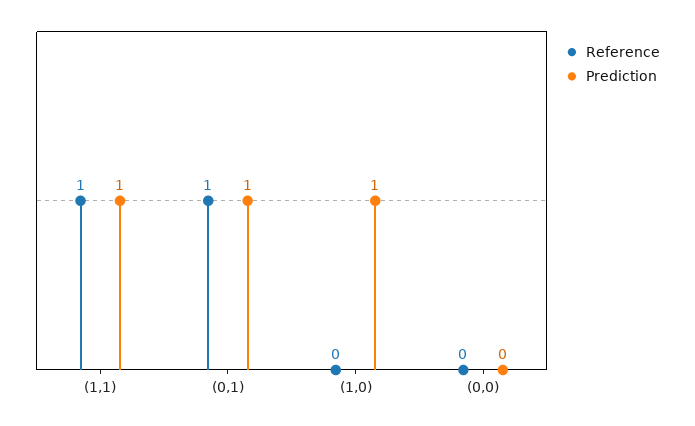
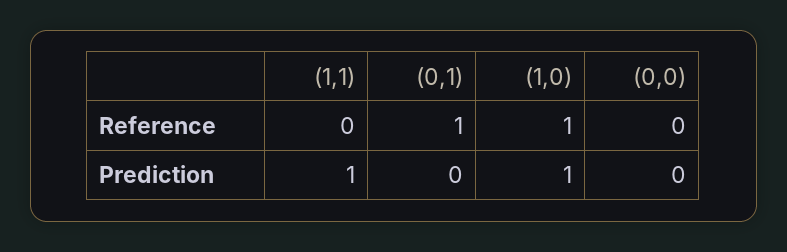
  {
    "Reference": {
-     "(1,1)": 1,
+     "(1,1)": 0,
      "(0,1)": 1,
-     "(1,0)": 0,
+     "(1,0)": 1,
      "(0,0)": 0
    },
    "Prediction": {
      "(1,1)": 1,
-     "(0,1)": 1,
+     "(0,1)": 0,
      "(1,0)": 1,
      "(0,0)": 0
    }
  }

